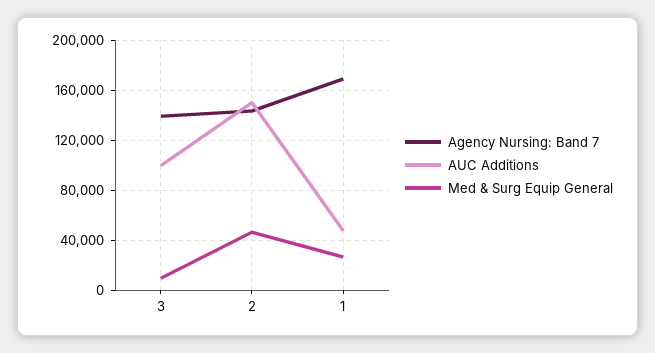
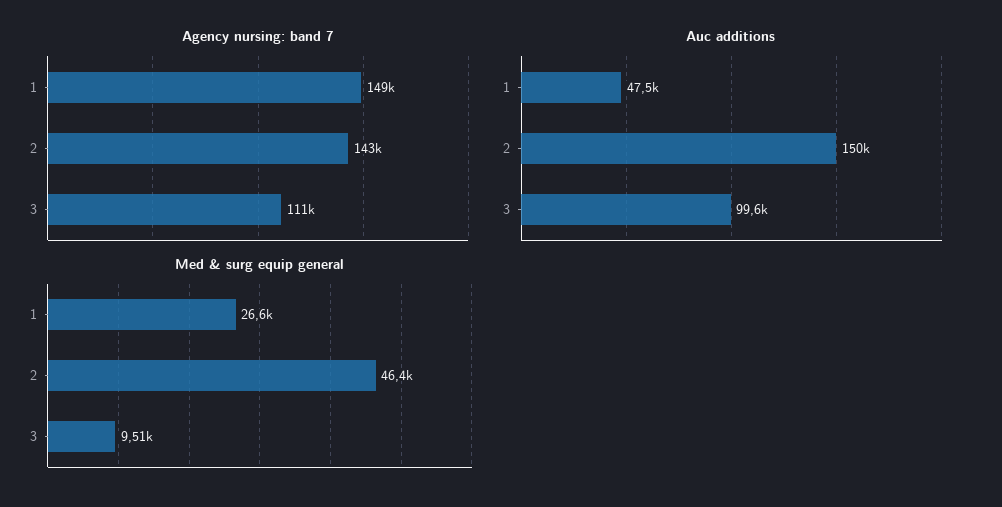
  {
    "Agency Nursing: Band 7": {
-     "3": 140000,
+     "3": 111000,
      "2": 143000,
-     "1": 170000
+     "1": 149000
    },
    "AUC Additions": {
      "3": 99600,
      "2": 150000,
      "1": 47500
    },
    "Med & Surg Equip General": {
      "3": 9510,
      "2": 46400,
      "1": 26600
    }
  }

